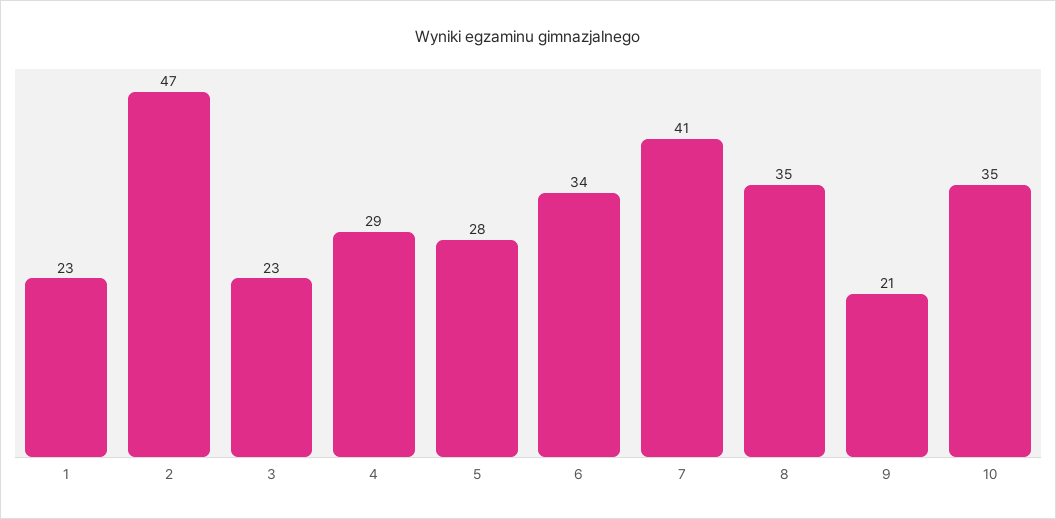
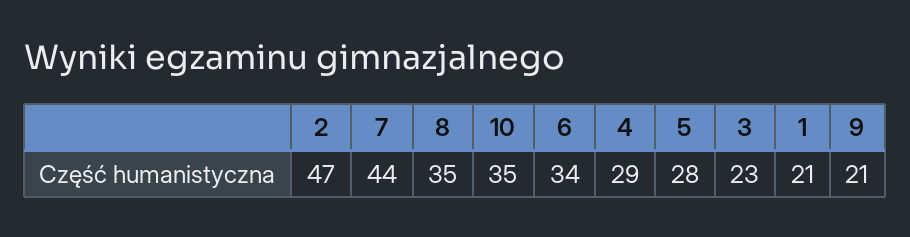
  {
-   "1": 23,
+   "1": 21,
    "2": 47,
    "3": 23,
    "4": 29,
    "5": 28,
    "6": 34,
-   "7": 41,
+   "7": 44,
    "8": 35,
    "9": 21,
    "10": 35
  }

